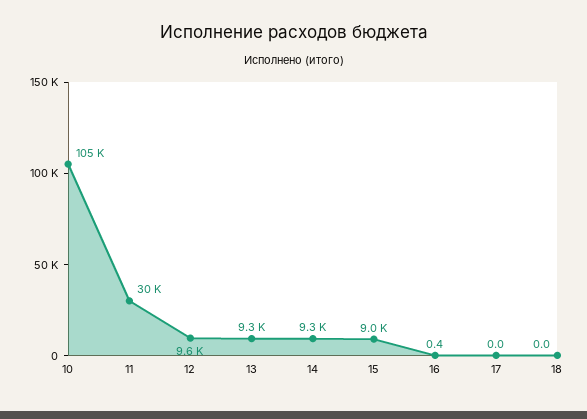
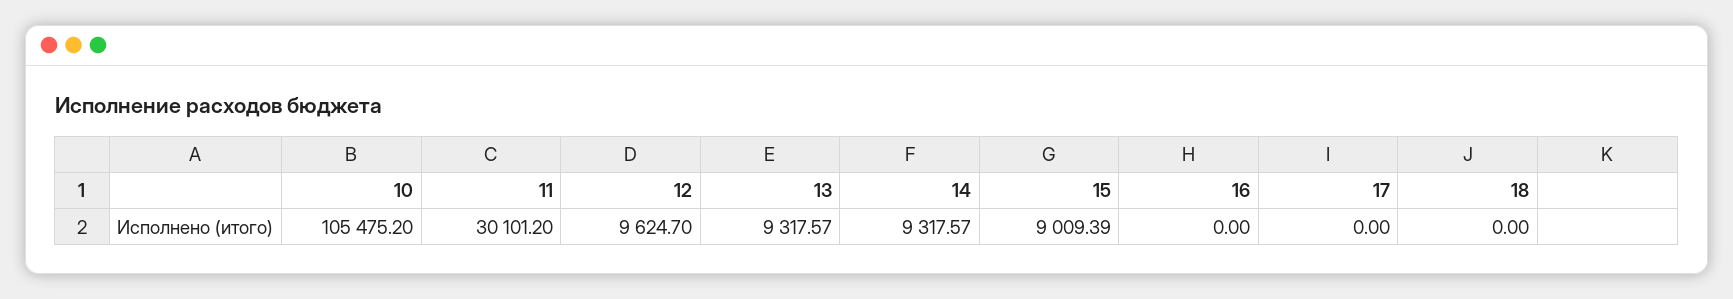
  {
    "10": 105475.2,
    "11": 30101.2,
    "12": 9624.7,
    "13": 9317.57,
    "14": 9317.57,
    "15": 9009.39,
-   "16": 0.4,
+   "16": 0,
    "17": 0,
    "18": 0
  }

